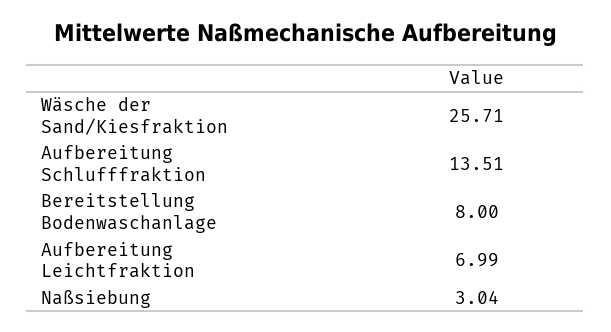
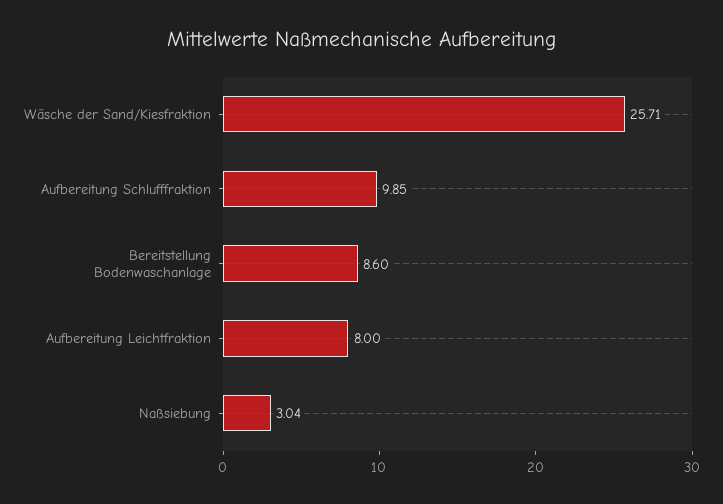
  {
    "Wäsche der Sand/Kiesfraktion": 25.71,
-   "Aufbereitung Schlufffraktion": 13.51,
+   "Aufbereitung Schlufffraktion": 9.85,
-   "Bereitstellung Bodenwaschanlage": 8,
+   "Bereitstellung Bodenwaschanlage": 8.6,
-   "Aufbereitung Leichtfraktion": 6.99,
+   "Aufbereitung Leichtfraktion": 8,
    "Naßsiebung": 3.04
  }

